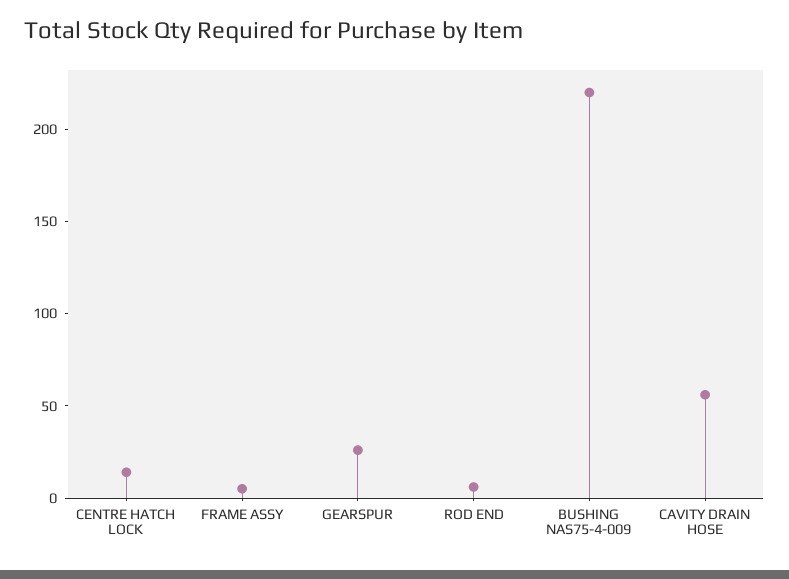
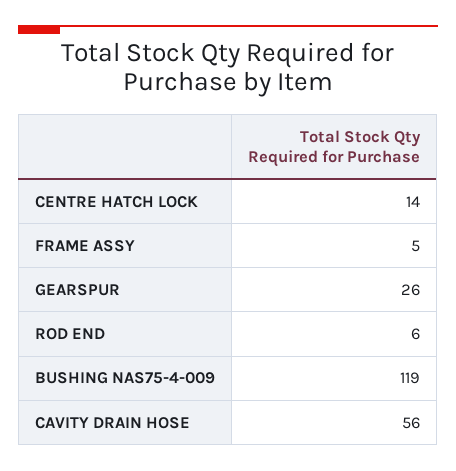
  {
    "CENTRE HATCH LOCK": 14,
    "FRAME ASSY": 5,
    "GEARSPUR": 26,
    "ROD END": 6,
-   "BUSHING NAS75-4-009": 220,
+   "BUSHING NAS75-4-009": 119,
    "CAVITY DRAIN HOSE": 56
  }

